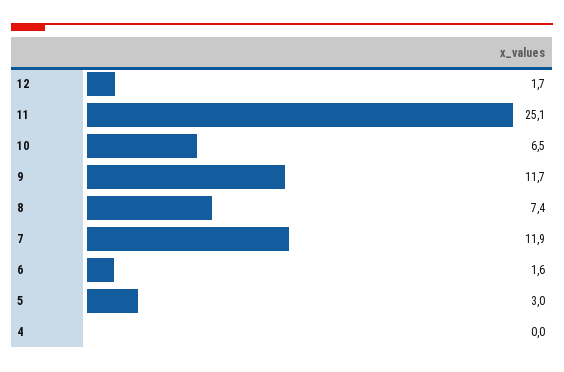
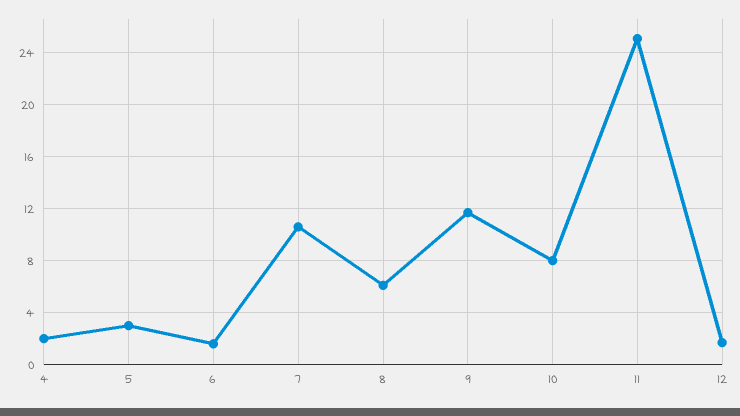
  {
    "12": 1.7,
    "11": 25.1,
-   "10": 6.5,
+   "10": 8,
    "9": 11.7,
-   "8": 7.4,
+   "8": 6,
-   "7": 11.9,
+   "7": 10.5,
    "6": 1.6,
    "5": 3,
-   "4": 0
+   "4": 2
  }

